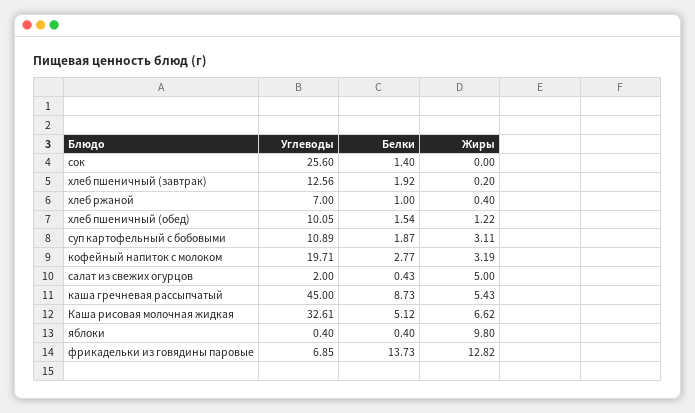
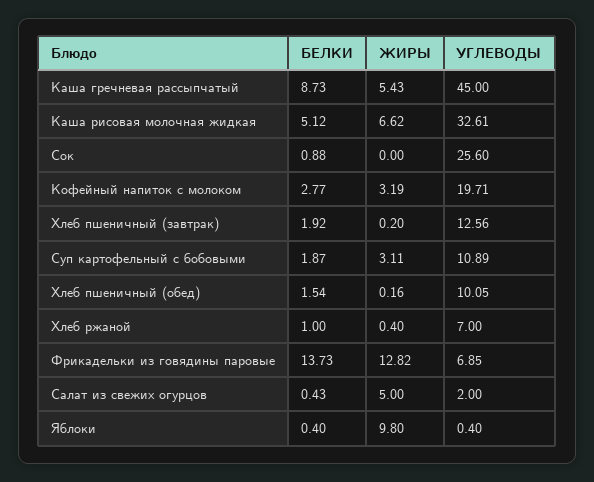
  {
    "Углеводы": {
      "сок": 25.6,
      "хлеб пшеничный (завтрак)": 12.56,
      "хлеб ржаной": 7,
      "хлеб пшеничный (обед)": 10.05,
      "суп картофельный с бобовыми": 10.89,
      "кофейный напиток с молоком": 19.71,
      "салат из свежих огурцов": 2,
      "каша гречневая рассыпчатый": 45,
      "Каша рисовая молочная жидкая": 32.61,
      "яблоки": 0.4,
      "фрикадельки из говядины паровые": 6.85
    },
    "Белки": {
-     "сок": 1.4,
+     "сок": 0.88,
      "хлеб пшеничный (завтрак)": 1.92,
      "хлеб ржаной": 1,
      "хлеб пшеничный (обед)": 1.54,
      "суп картофельный с бобовыми": 1.87,
      "кофейный напиток с молоком": 2.77,
      "салат из свежих огурцов": 0.43,
      "каша гречневая рассыпчатый": 8.73,
      "Каша рисовая молочная жидкая": 5.12,
      "яблоки": 0.4,
      "фрикадельки из говядины паровые": 13.73
    },
    "Жиры": {
      "сок": 0,
      "хлеб пшеничный (завтрак)": 0.2,
      "хлеб ржаной": 0.4,
-     "хлеб пшеничный (обед)": 1.22,
+     "хлеб пшеничный (обед)": 0.16,
      "суп картофельный с бобовыми": 3.11,
      "кофейный напиток с молоком": 3.19,
      "салат из свежих огурцов": 5,
      "каша гречневая рассыпчатый": 5.43,
      "Каша рисовая молочная жидкая": 6.62,
      "яблоки": 9.8,
      "фрикадельки из говядины паровые": 12.82
    }
  }

